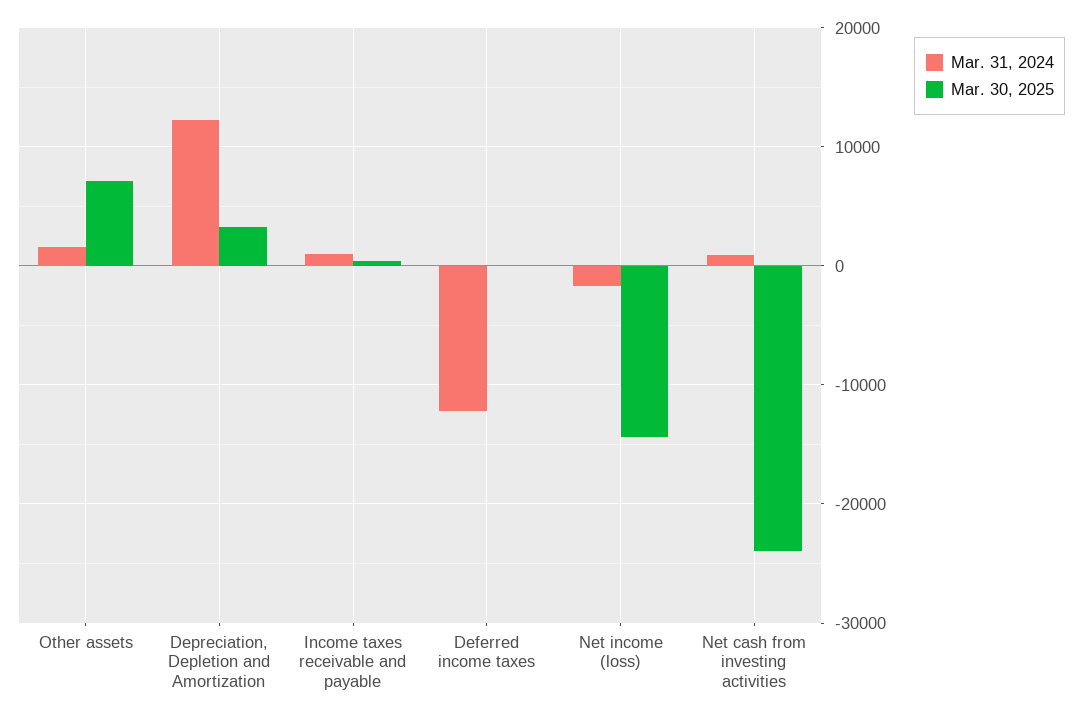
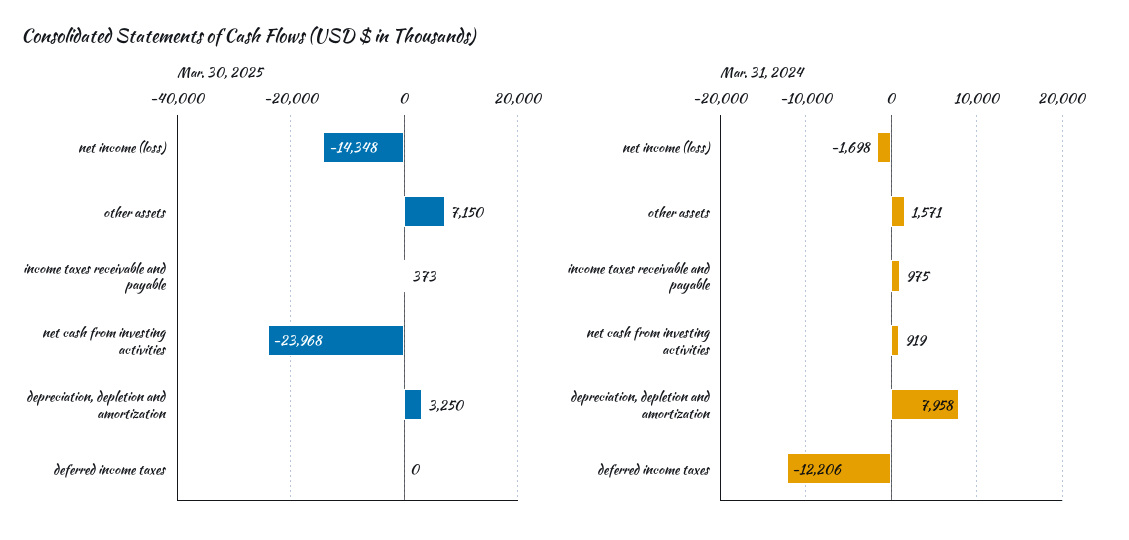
  {
    "Mar. 31, 2024": {
      "Other assets": 1571,
-     "Depreciation, Depletion and Amortization": 12000,
+     "Depreciation, Depletion and Amortization": 7958,
      "Income taxes receivable and payable": 975,
      "Deferred income taxes": -12206,
      "Net income (loss)": -1698,
      "Net cash from investing activities": 919
    },
    "Mar. 30, 2025": {
      "Other assets": 7150,
      "Depreciation, Depletion and Amortization": 3250,
      "Income taxes receivable and payable": 373,
      "Deferred income taxes": 0,
      "Net income (loss)": -14348,
      "Net cash from investing activities": -23968
    }
  }

